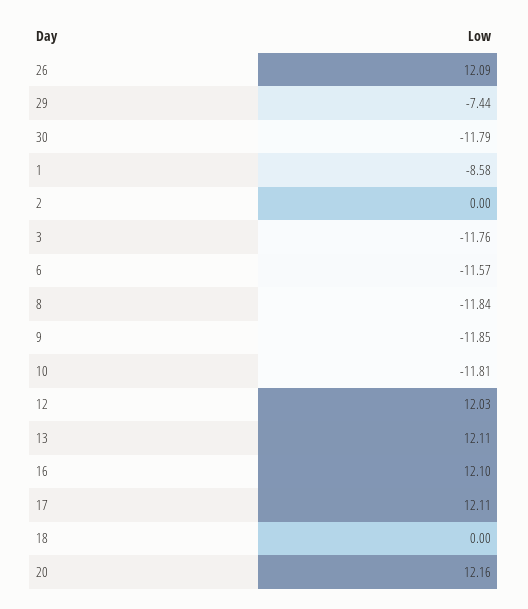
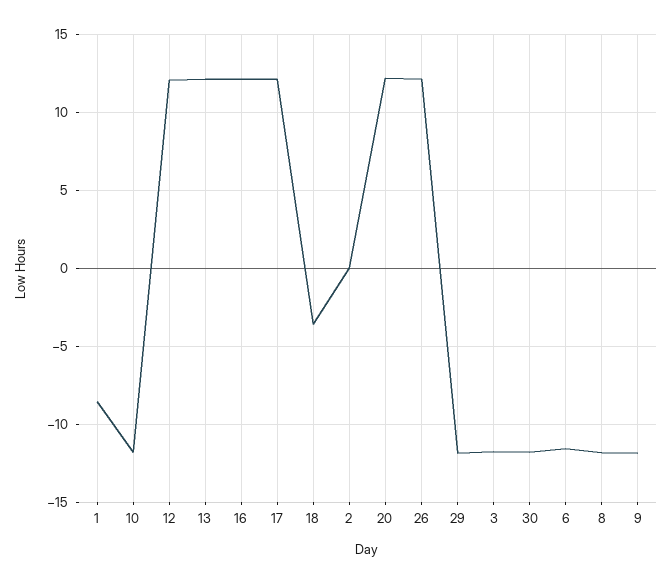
  {
    "26": 12.09,
-   "29": -7.44,
+   "29": -12,
    "30": -11.79,
    "1": -8.58,
    "2": 0,
    "3": -11.76,
    "6": -11.57,
    "8": -11.84,
    "9": -11.85,
    "10": -11.81,
    "12": 12.03,
    "13": 12.11,
    "16": 12.1,
    "17": 12.11,
-   "18": 0,
+   "18": -3.5,
    "20": 12.16
  }

